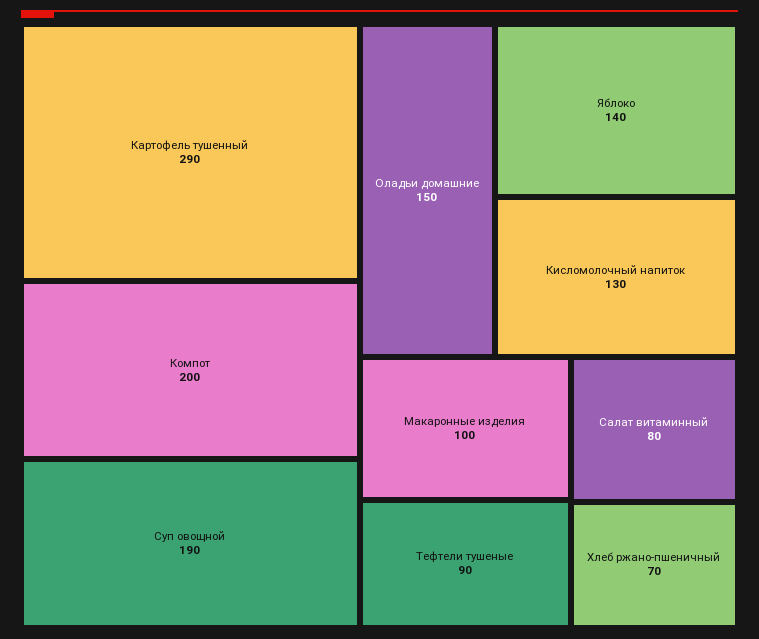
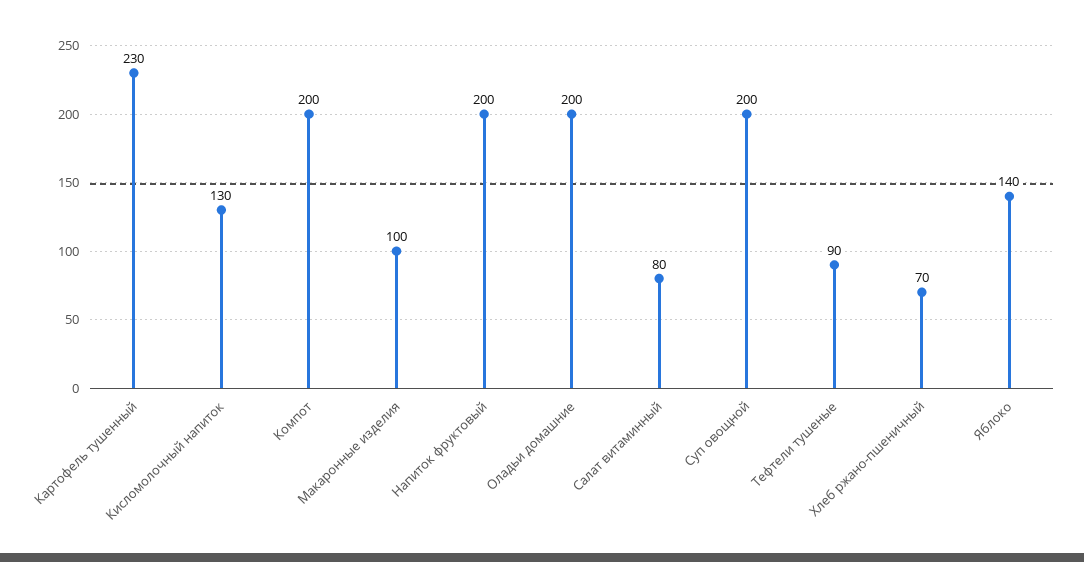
  {
-   "Картофель тушенный": 290,
+   "Картофель тушенный": 230,
    "Компот": 200,
-   "Суп овощной": 190,
+   "Суп овощной": 200,
-   "Оладьи домашние": 150,
+   "Оладьи домашние": 200,
    "Яблоко": 140,
    "Кисломолочный напиток": 130,
    "Макаронные изделия": 100,
    "Тефтели тушеные": 90,
    "Салат витаминный": 80,
-   "Хлеб ржано-пшеничный": 70
+   "Хлеб ржано-пшеничный": 70,
+   "Напиток фруктовый": 200
  }

